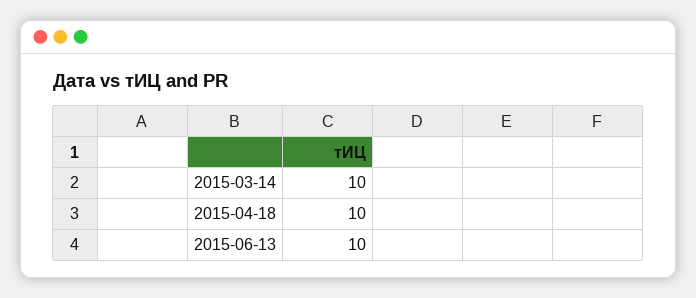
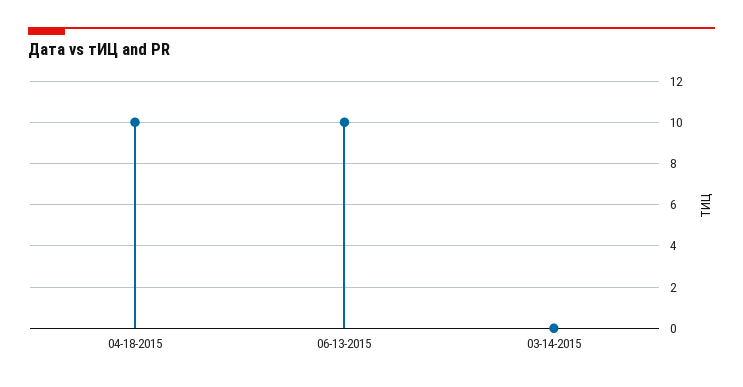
  {
-   "2015-03-14": 10,
+   "2015-03-14": 0,
    "2015-04-18": 10,
    "2015-06-13": 10
  }

